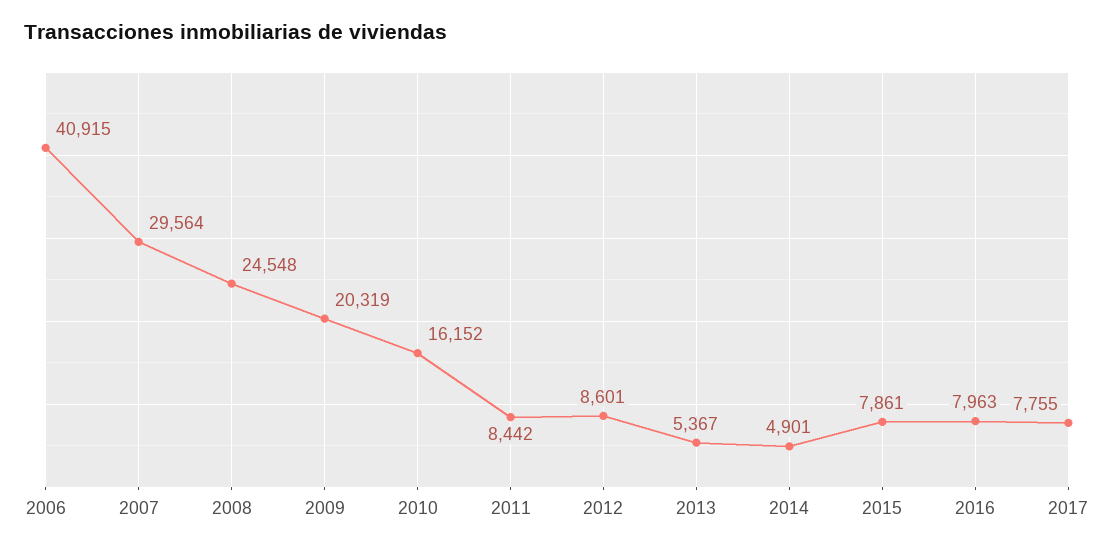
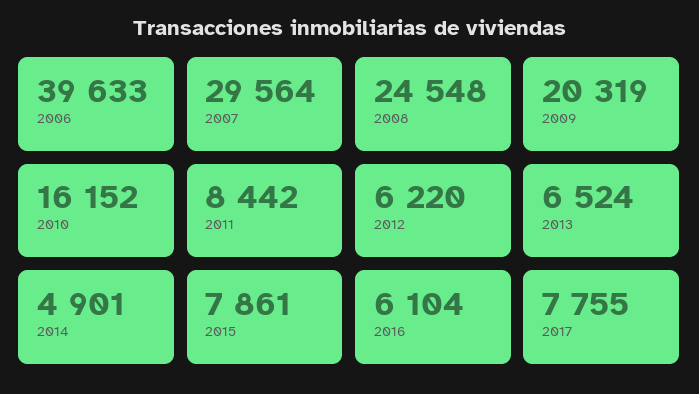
  {
-   "2006": 40915,
+   "2006": 39633,
    "2007": 29564,
    "2008": 24548,
    "2009": 20319,
    "2010": 16152,
    "2011": 8442,
-   "2012": 8601,
+   "2012": 6220,
-   "2013": 5367,
+   "2013": 6524,
    "2014": 4901,
    "2015": 7861,
-   "2016": 7963,
+   "2016": 6104,
    "2017": 7755
  }

